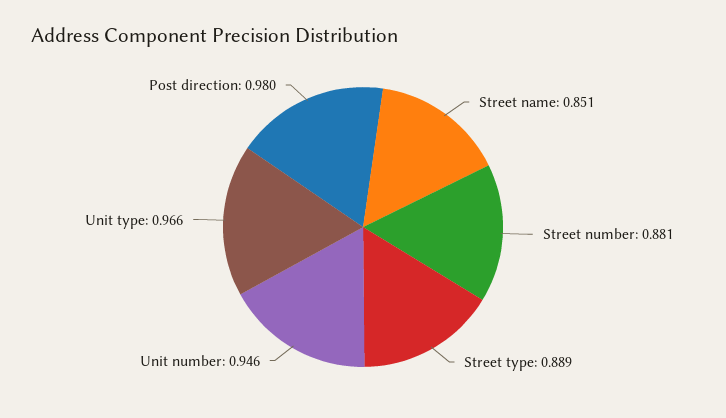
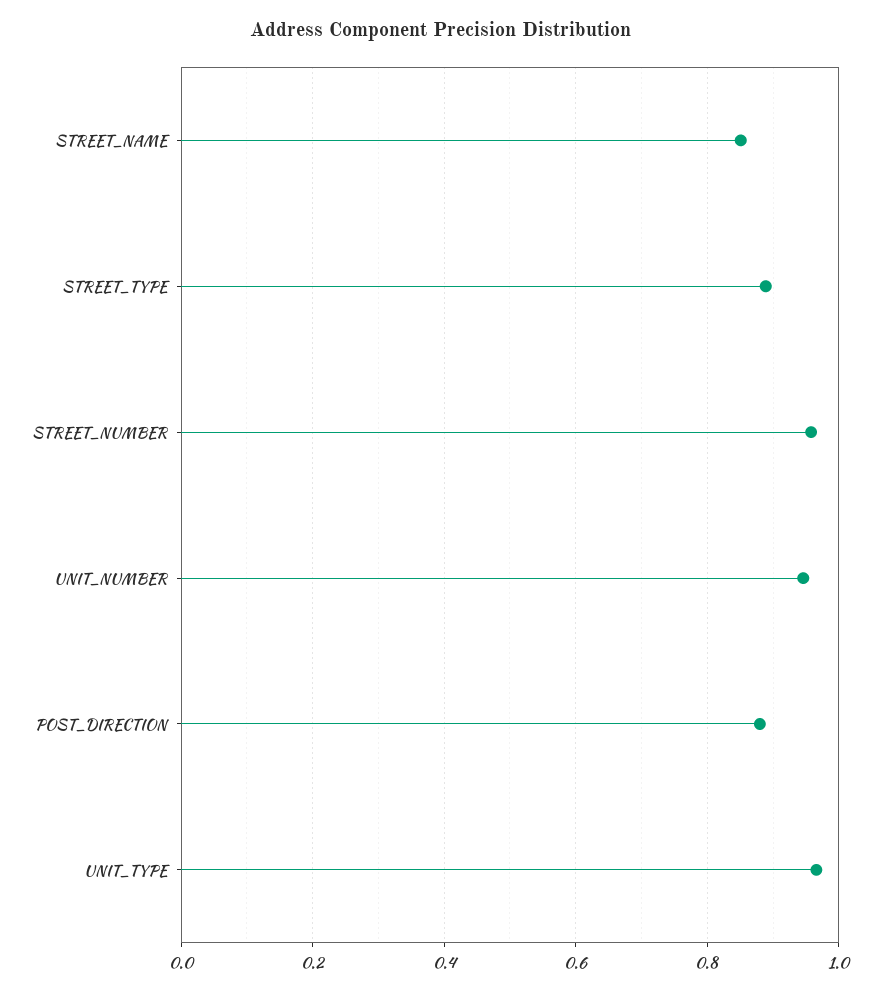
  {
    "Street name": 0.851,
-   "Street number": 0.881,
+   "Street number": 0.96,
    "Street type": 0.889,
    "Unit number": 0.946,
    "Unit type": 0.966,
-   "Post direction": 0.98
+   "Post direction": 0.88
  }

